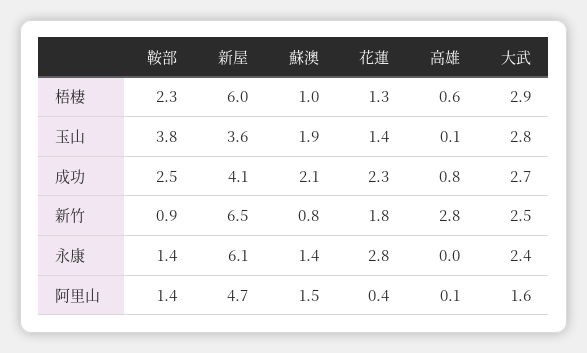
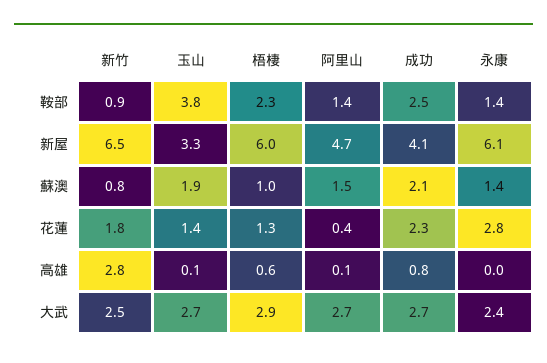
  {
    "鞍部": {
      "梧棲": 2.3,
      "玉山": 3.8,
      "成功": 2.5,
      "新竹": 0.9,
      "永康": 1.4,
      "阿里山": 1.4
    },
    "新屋": {
      "梧棲": 6,
-     "玉山": 3.6,
+     "玉山": 3.3,
      "成功": 4.1,
      "新竹": 6.5,
      "永康": 6.1,
      "阿里山": 4.7
    },
    "蘇澳": {
      "梧棲": 1,
      "玉山": 1.9,
      "成功": 2.1,
      "新竹": 0.8,
      "永康": 1.4,
      "阿里山": 1.5
    },
    "花蓮": {
      "梧棲": 1.3,
      "玉山": 1.4,
      "成功": 2.3,
      "新竹": 1.8,
      "永康": 2.8,
      "阿里山": 0.4
    },
    "高雄": {
      "梧棲": 0.6,
      "玉山": 0.1,
      "成功": 0.8,
      "新竹": 2.8,
      "永康": 0,
      "阿里山": 0.1
    },
    "大武": {
      "梧棲": 2.9,
-     "玉山": 2.8,
+     "玉山": 2.7,
      "成功": 2.7,
      "新竹": 2.5,
      "永康": 2.4,
-     "阿里山": 1.6
+     "阿里山": 2.7
    }
  }

